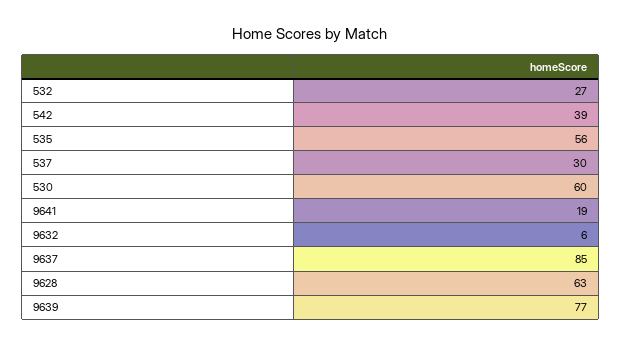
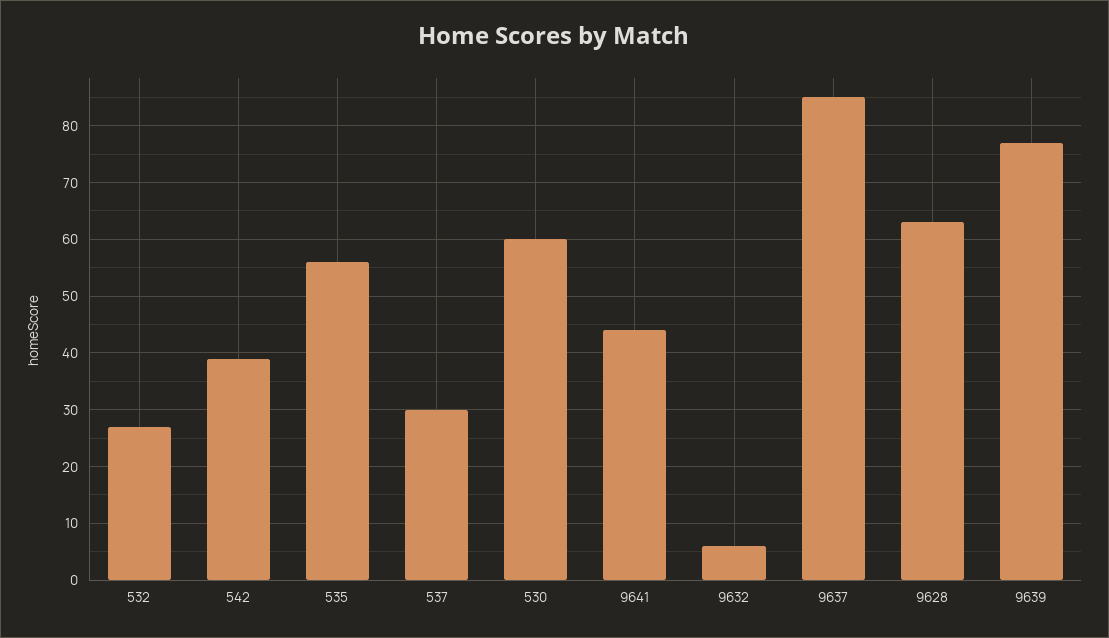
  {
    "532": 27,
    "542": 39,
    "535": 56,
    "537": 30,
    "530": 60,
-   "9641": 19,
+   "9641": 45,
    "9632": 6,
    "9637": 85,
    "9628": 63,
    "9639": 77
  }

